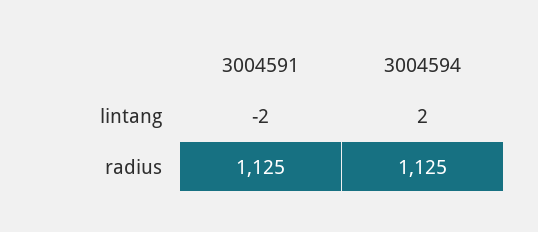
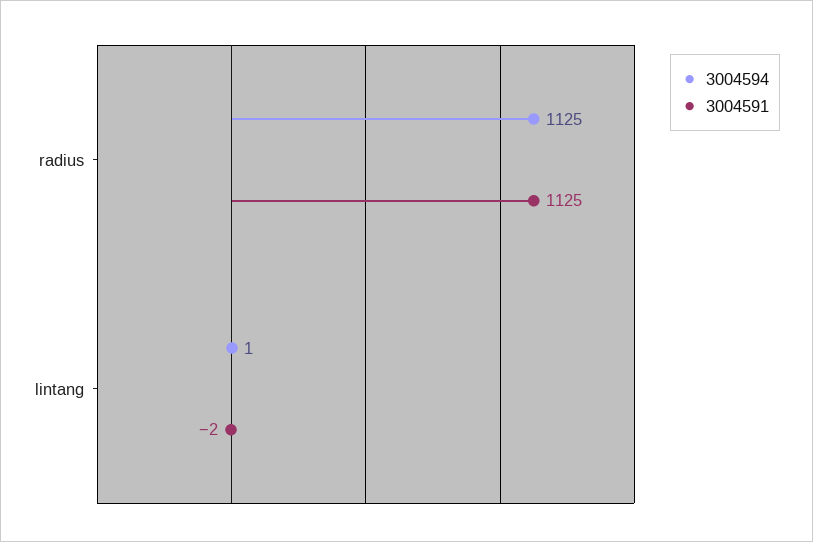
  {
    "3004591": {
      "lintang": -2,
      "radius": 1125
    },
    "3004594": {
-     "lintang": 2,
+     "lintang": 1,
      "radius": 1125
    }
  }

